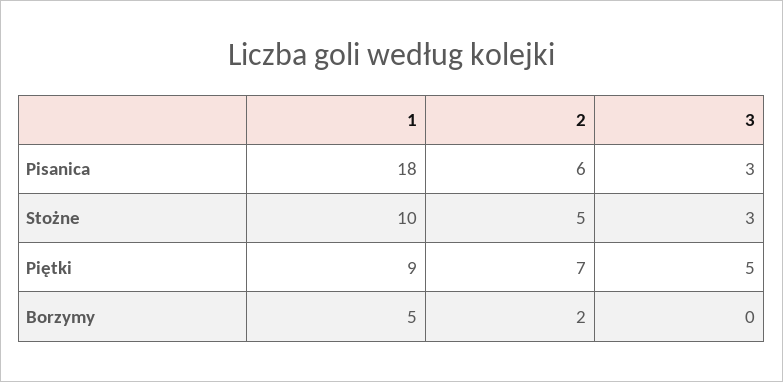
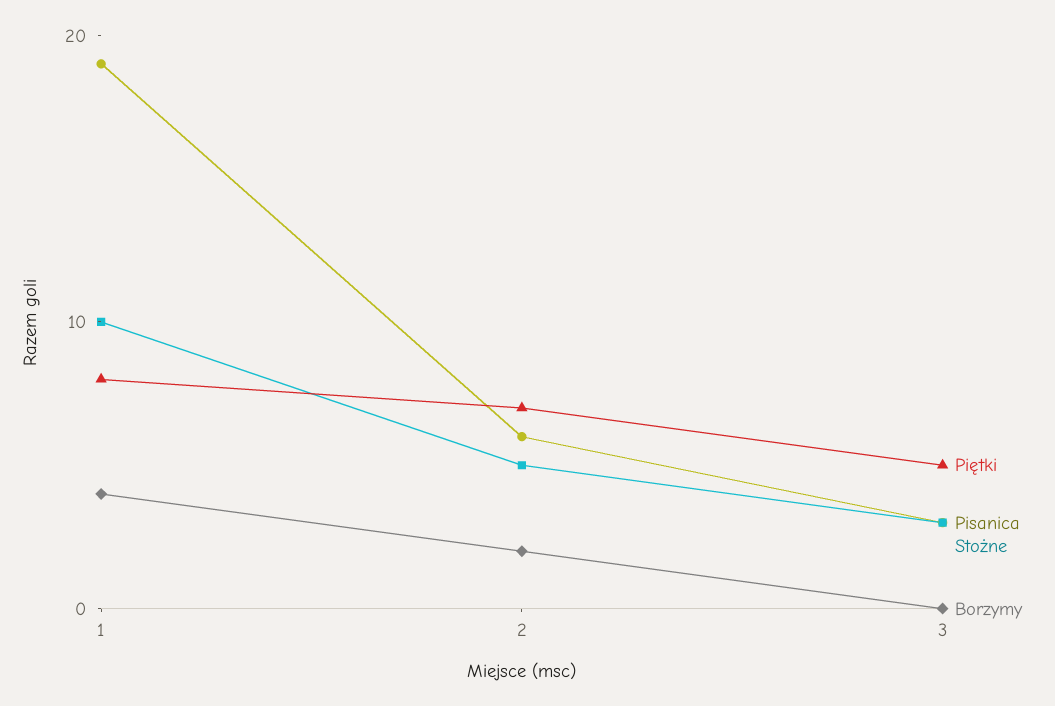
  {
    "Pisanica": {
-     "1": 18,
+     "1": 19,
      "2": 6,
      "3": 3
    },
    "Stożne": {
      "1": 10,
      "2": 5,
      "3": 3
    },
    "Piętki": {
-     "1": 9,
+     "1": 8,
      "2": 7,
      "3": 5
    },
    "Borzymy": {
-     "1": 5,
+     "1": 4,
      "2": 2,
      "3": 0
    }
  }

